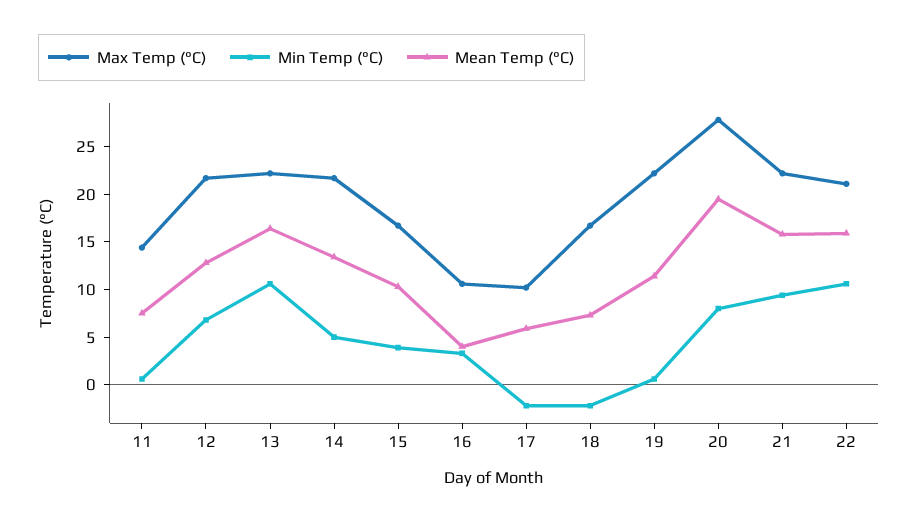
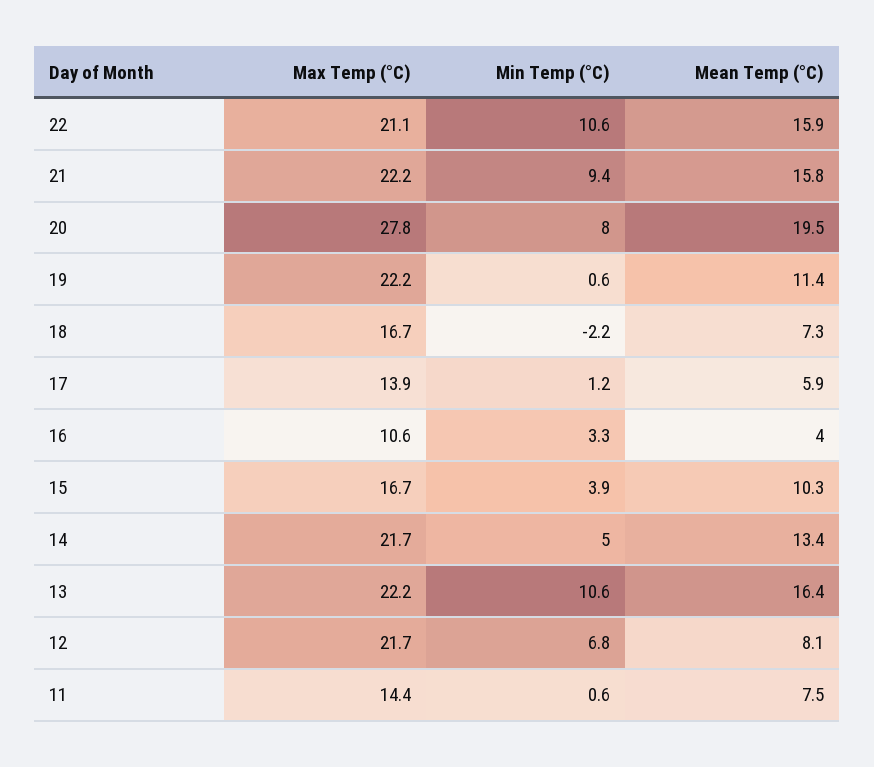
  {
    "Max Temp (°C)": {
      "11": 14.4,
      "12": 21.7,
      "13": 22.2,
      "14": 21.7,
      "15": 16.7,
      "16": 10.6,
-     "17": 10,
+     "17": 13.9,
      "18": 16.7,
      "19": 22.2,
      "20": 27.8,
      "21": 22.2,
      "22": 21.1
    },
    "Min Temp (°C)": {
      "11": 0.6,
      "12": 6.8,
      "13": 10.6,
      "14": 5,
      "15": 3.9,
      "16": 3.3,
-     "17": -2,
+     "17": 1.2,
      "18": -2.2,
      "19": 0.6,
      "20": 8,
      "21": 9.4,
      "22": 10.6
    },
    "Mean Temp (°C)": {
      "11": 7.5,
-     "12": 13,
+     "12": 8.1,
      "13": 16.4,
      "14": 13.4,
      "15": 10.3,
      "16": 4,
      "17": 5.9,
      "18": 7.3,
      "19": 11.4,
      "20": 19.5,
      "21": 15.8,
      "22": 15.9
    }
  }

